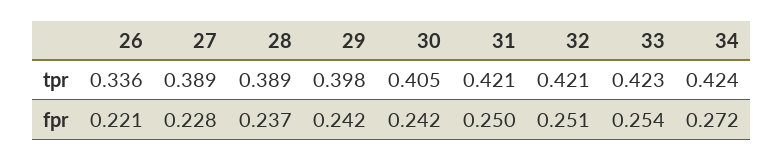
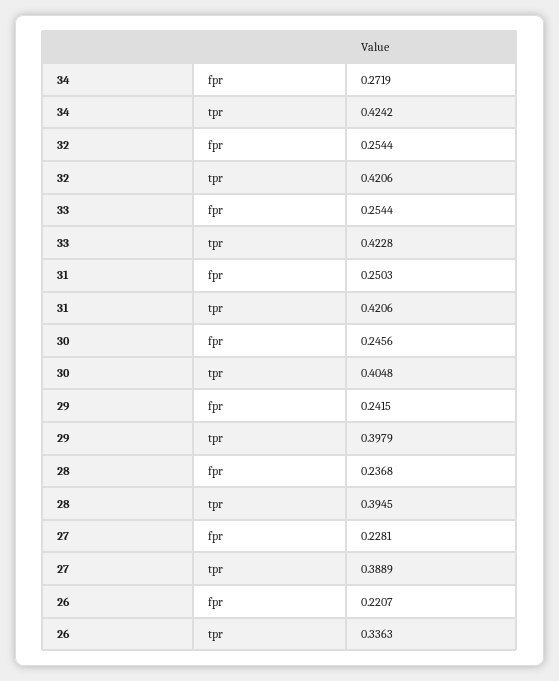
  {
    "26": {
      "tpr": 0.3363,
      "fpr": 0.2207
    },
    "27": {
      "tpr": 0.3889,
      "fpr": 0.2281
    },
    "28": {
-     "tpr": 0.389,
+     "tpr": 0.3945,
      "fpr": 0.2368
    },
    "29": {
      "tpr": 0.3979,
      "fpr": 0.2415
    },
    "30": {
      "tpr": 0.4048,
-     "fpr": 0.242
+     "fpr": 0.2456
    },
    "31": {
      "tpr": 0.4206,
      "fpr": 0.2503
    },
    "32": {
      "tpr": 0.4206,
-     "fpr": 0.251
+     "fpr": 0.2544
    },
    "33": {
      "tpr": 0.4228,
      "fpr": 0.2544
    },
    "34": {
      "tpr": 0.4242,
      "fpr": 0.2719
    }
  }

